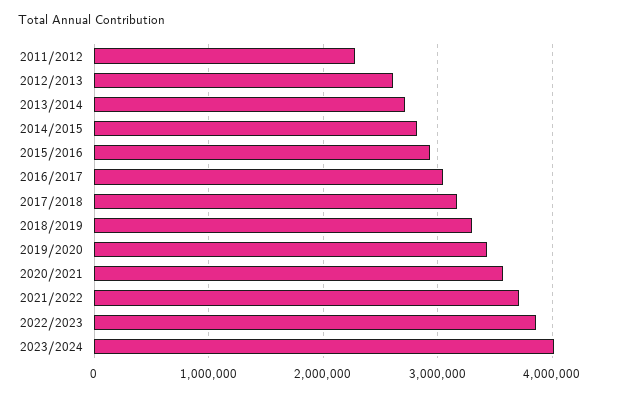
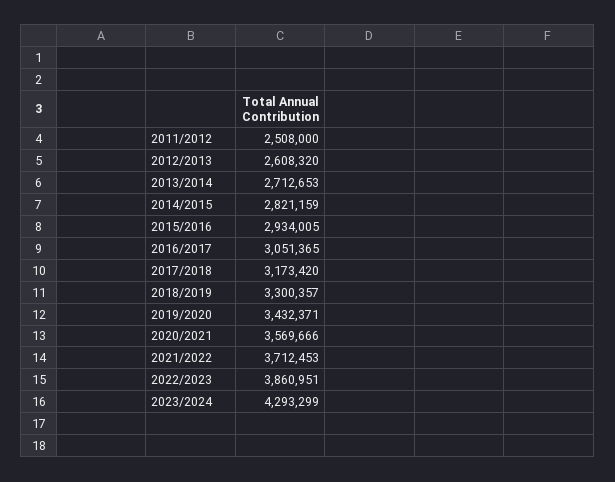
  {
-   "2011/2012": 2300000,
+   "2011/2012": 2508000,
    "2012/2013": 2608320,
    "2013/2014": 2712653,
    "2014/2015": 2821159,
    "2015/2016": 2934005,
    "2016/2017": 3051365,
    "2017/2018": 3173420,
    "2018/2019": 3300357,
    "2019/2020": 3432371,
    "2020/2021": 3569666,
    "2021/2022": 3712453,
    "2022/2023": 3860951,
-   "2023/2024": 4000000
+   "2023/2024": 4293299
  }

